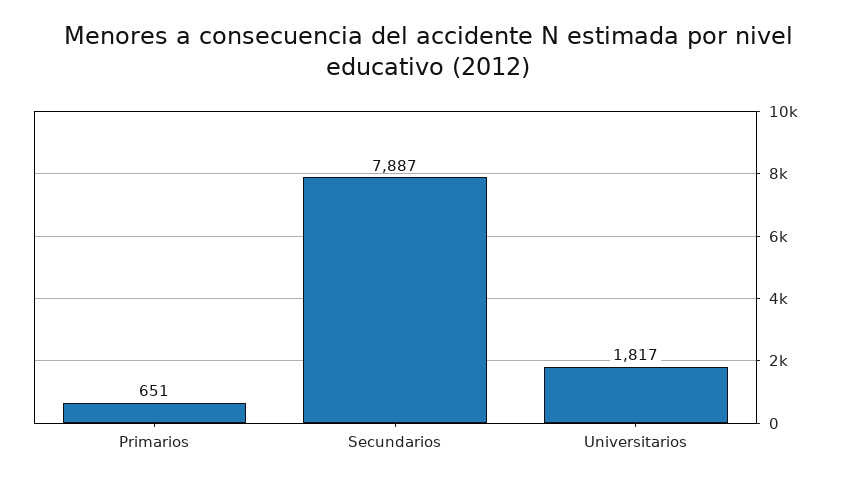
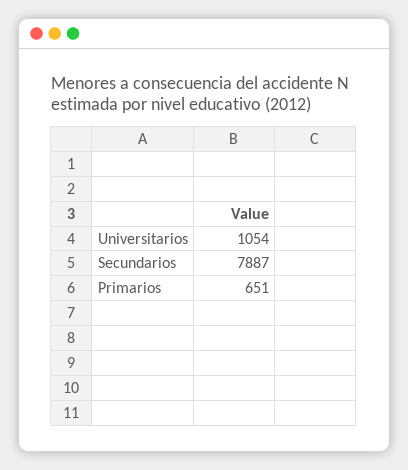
  {
    "Primarios": 651,
    "Secundarios": 7887,
-   "Universitarios": 1817
+   "Universitarios": 1054
  }

